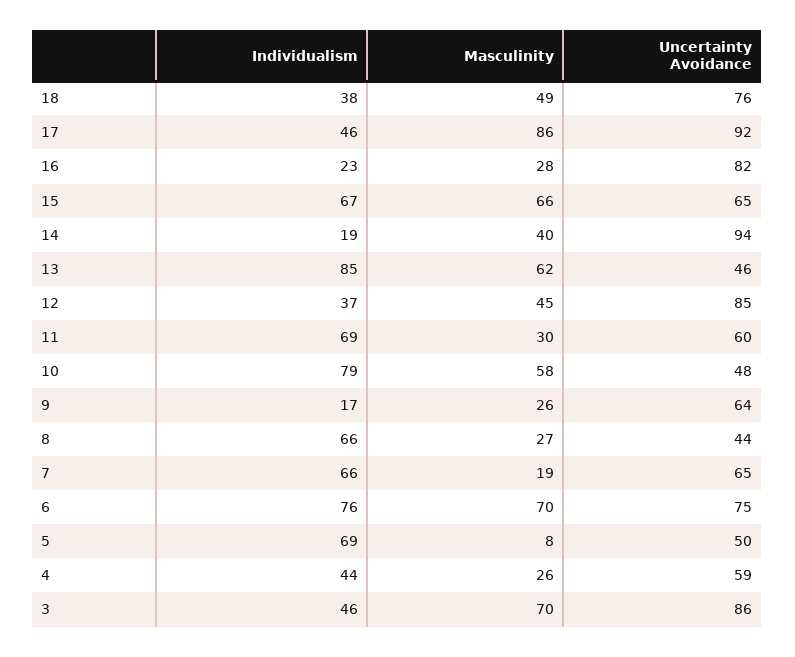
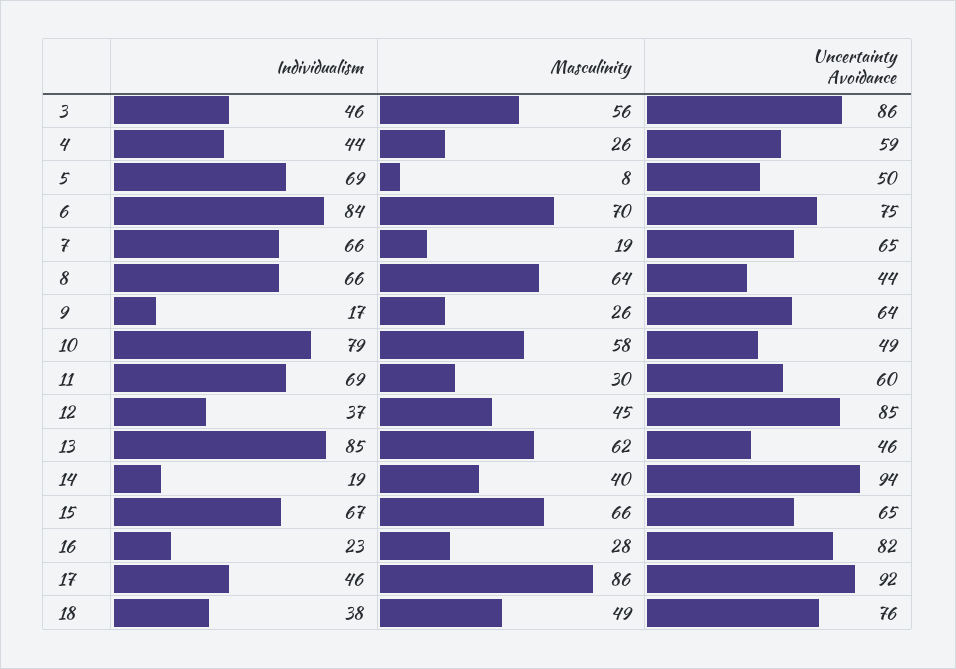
  {
    "Individualism": {
      "18": 38,
      "17": 46,
      "16": 23,
      "15": 67,
      "14": 19,
      "13": 85,
      "12": 37,
      "11": 69,
      "10": 79,
      "9": 17,
      "8": 66,
      "7": 66,
-     "6": 76,
+     "6": 84,
      "5": 69,
      "4": 44,
      "3": 46
    },
    "Masculinity": {
      "18": 49,
      "17": 86,
      "16": 28,
      "15": 66,
      "14": 40,
      "13": 62,
      "12": 45,
      "11": 30,
      "10": 58,
      "9": 26,
-     "8": 27,
+     "8": 64,
      "7": 19,
      "6": 70,
      "5": 8,
      "4": 26,
-     "3": 70
+     "3": 56
    },
    "Uncertainty Avoidance": {
      "18": 76,
      "17": 92,
      "16": 82,
      "15": 65,
      "14": 94,
      "13": 46,
      "12": 85,
      "11": 60,
-     "10": 48,
+     "10": 49,
      "9": 64,
      "8": 44,
      "7": 65,
      "6": 75,
      "5": 50,
      "4": 59,
      "3": 86
    }
  }

